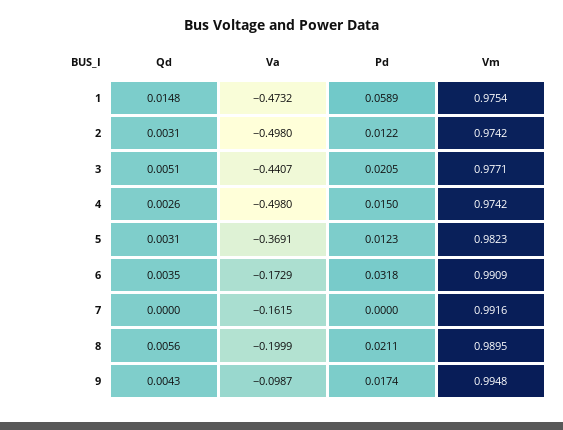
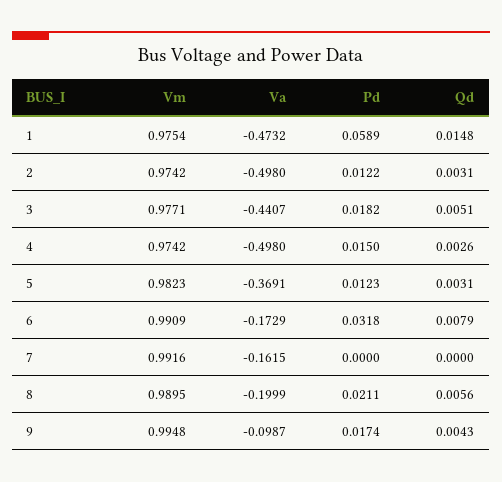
  {
    "Qd": {
      "1": 0.0148,
      "2": 0.0031,
      "3": 0.0051,
      "4": 0.0026,
      "5": 0.0031,
-     "6": 0.0035,
+     "6": 0.0079,
      "7": 0,
      "8": 0.0056,
      "9": 0.0043
    },
    "Va": {
      "1": -0.4732,
      "2": -0.498,
      "3": -0.4407,
      "4": -0.498,
      "5": -0.3691,
      "6": -0.1729,
      "7": -0.1615,
      "8": -0.1999,
      "9": -0.0987
    },
    "Pd": {
      "1": 0.0589,
      "2": 0.0122,
-     "3": 0.0205,
+     "3": 0.0182,
      "4": 0.015,
      "5": 0.0123,
      "6": 0.0318,
      "7": 0,
      "8": 0.0211,
      "9": 0.0174
    },
    "Vm": {
      "1": 0.9754,
      "2": 0.9742,
      "3": 0.9771,
      "4": 0.9742,
      "5": 0.9823,
      "6": 0.9909,
      "7": 0.9916,
      "8": 0.9895,
      "9": 0.9948
    }
  }

